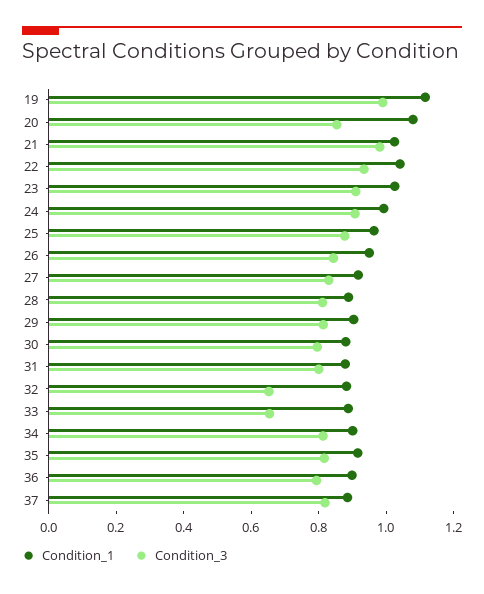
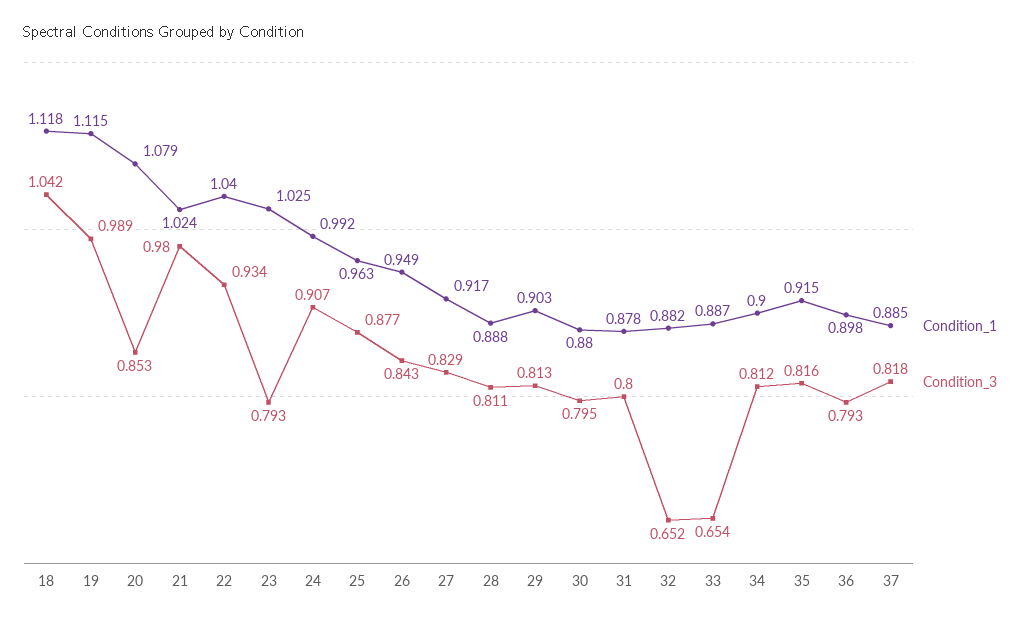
  {
    "Condition_1": {
      "19": 1.115,
      "20": 1.079,
      "21": 1.024,
      "22": 1.04,
      "23": 1.025,
      "24": 0.992,
      "25": 0.963,
      "26": 0.949,
      "27": 0.917,
      "28": 0.888,
      "29": 0.903,
      "30": 0.88,
      "31": 0.878,
      "32": 0.882,
      "33": 0.887,
      "34": 0.9,
      "35": 0.915,
      "36": 0.898,
-     "37": 0.885
+     "37": 0.885,
+     "18": 1.118
    },
    "Condition_3": {
      "19": 0.989,
      "20": 0.853,
      "21": 0.98,
      "22": 0.934,
-     "23": 0.9,
+     "23": 0.793,
      "24": 0.907,
      "25": 0.877,
      "26": 0.843,
      "27": 0.829,
      "28": 0.811,
      "29": 0.813,
      "30": 0.795,
      "31": 0.8,
      "32": 0.652,
      "33": 0.654,
      "34": 0.812,
      "35": 0.816,
      "36": 0.793,
-     "37": 0.818
+     "37": 0.818,
+     "18": 1.042
    }
  }

